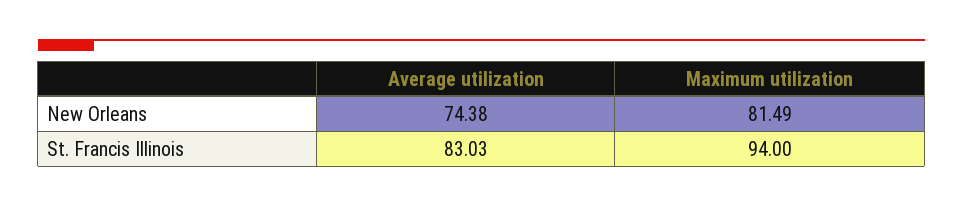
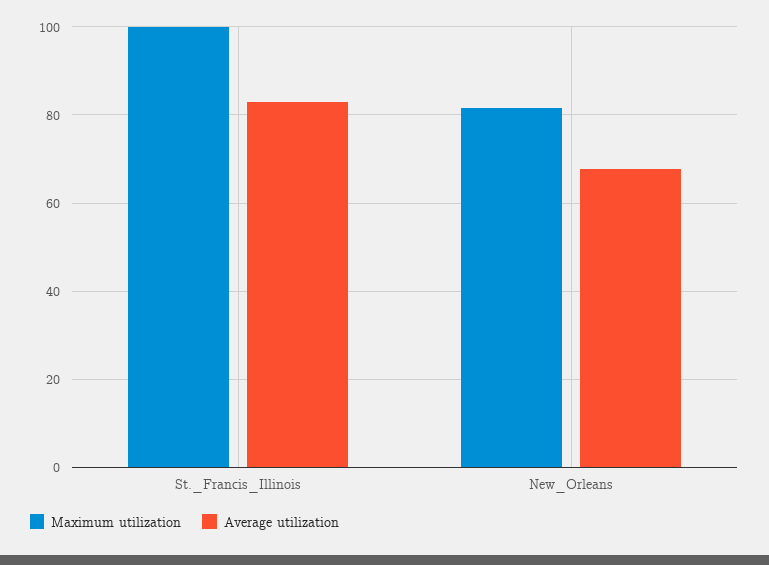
  {
    "Average utilization": {
-     "New Orleans": 74.38,
+     "New Orleans": 68,
      "St. Francis Illinois": 83.03
    },
    "Maximum utilization": {
      "New Orleans": 81.49,
-     "St. Francis Illinois": 94
+     "St. Francis Illinois": 100
    }
  }

